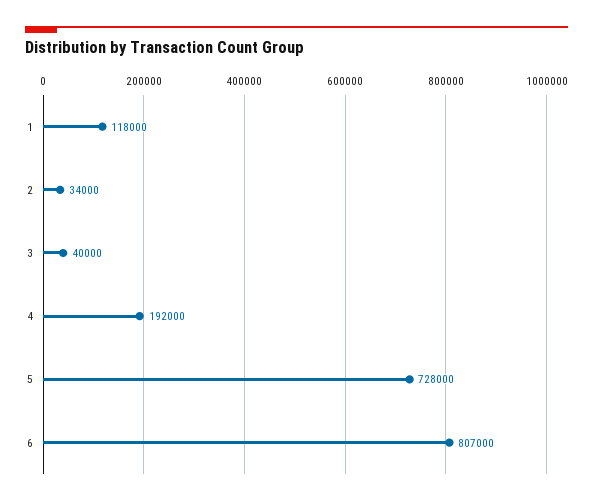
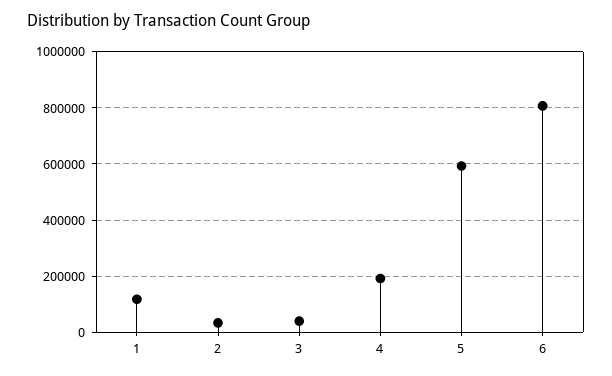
  {
    "1": 118000,
    "2": 34000,
    "3": 40000,
    "4": 192000,
-   "5": 728000,
+   "5": 600000,
    "6": 807000
  }

